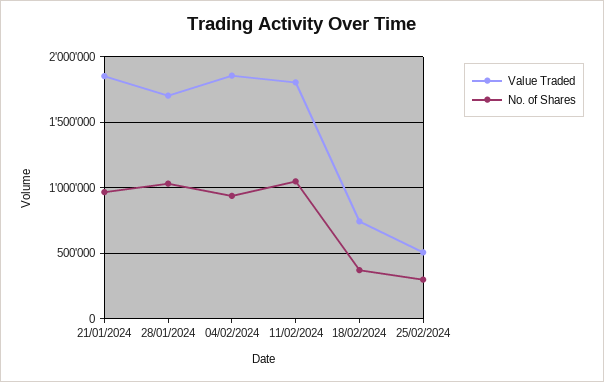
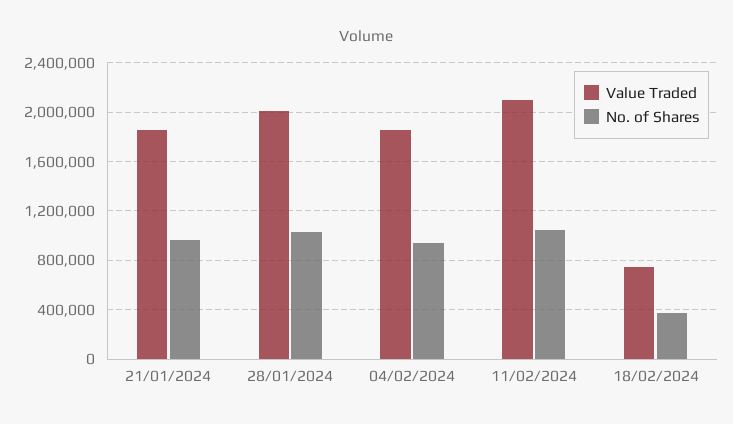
  {
    "Value Traded": {
      "21/01/2024": 1850000,
-     "28/01/2024": 1700000,
+     "28/01/2024": 2000000,
      "04/02/2024": 1850000,
-     "11/02/2024": 1800000,
+     "11/02/2024": 2100000,
-     "18/02/2024": 750000,
+     "18/02/2024": 750000
-     "25/02/2024": 500000
    },
    "No. of Shares": {
      "21/01/2024": 950000,
      "28/01/2024": 1050000,
      "04/02/2024": 950000,
      "11/02/2024": 1050000,
-     "18/02/2024": 350000,
+     "18/02/2024": 350000
-     "25/02/2024": 300000
    }
  }

